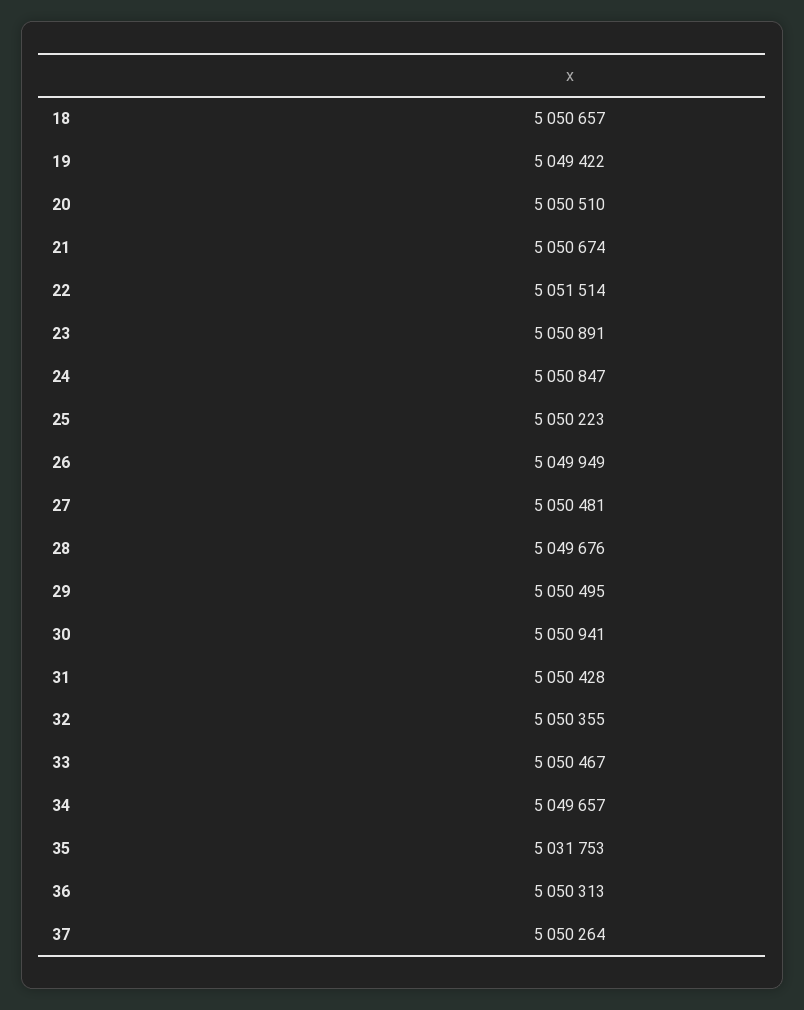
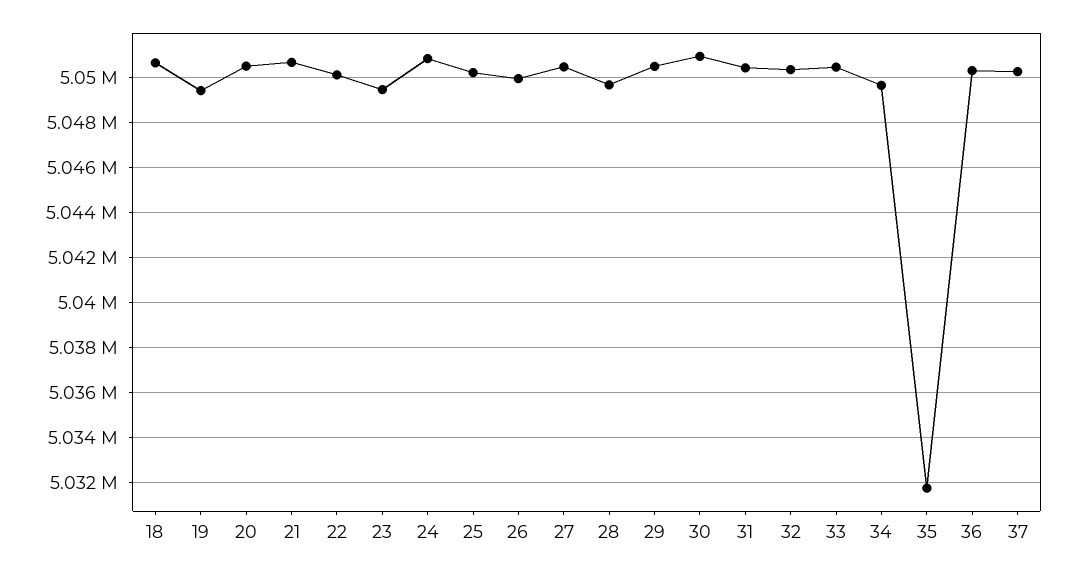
  {
    "18": 5050657,
    "19": 5049422,
    "20": 5050510,
    "21": 5050674,
-   "22": 5051514,
+   "22": 5050000,
-   "23": 5050891,
+   "23": 5049500,
    "24": 5050847,
    "25": 5050223,
    "26": 5049949,
    "27": 5050481,
    "28": 5049676,
    "29": 5050495,
    "30": 5050941,
    "31": 5050428,
    "32": 5050355,
    "33": 5050467,
    "34": 5049657,
    "35": 5031753,
    "36": 5050313,
    "37": 5050264
  }

